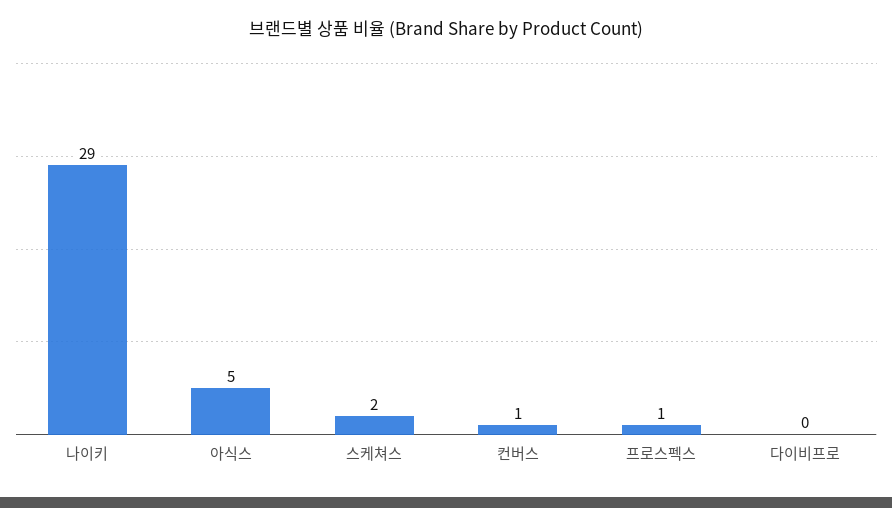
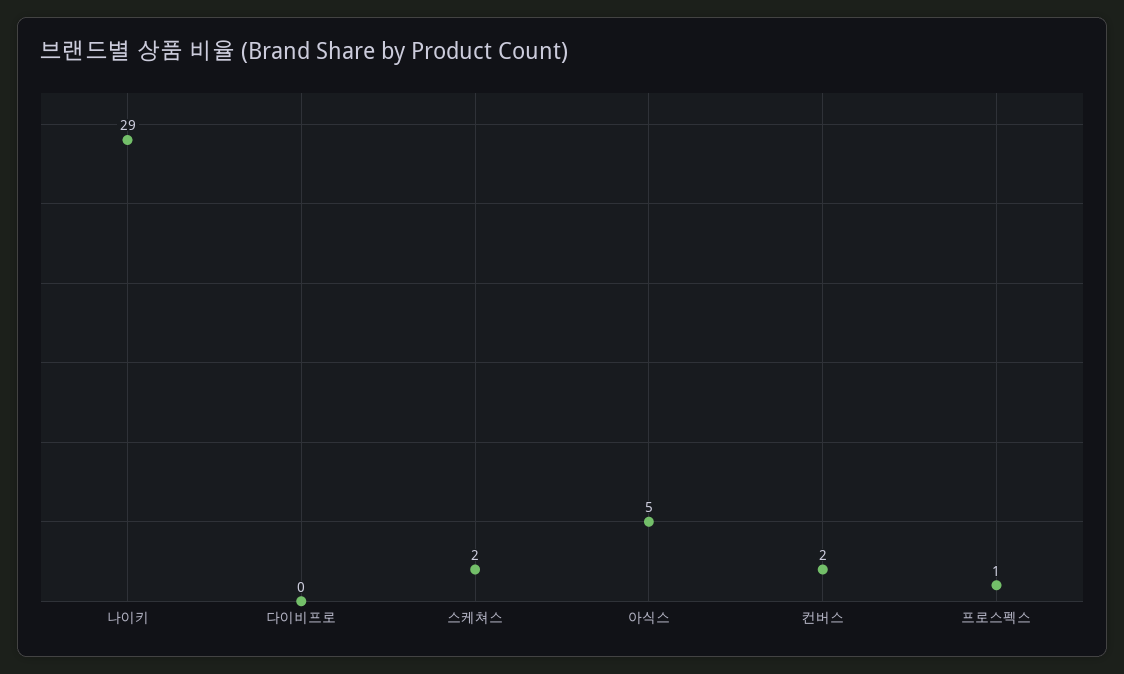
  {
    "나이키": 29,
    "아식스": 5,
    "스케쳐스": 2,
-   "컨버스": 1,
+   "컨버스": 2,
    "프로스펙스": 1,
    "다이비프로": 0
  }

